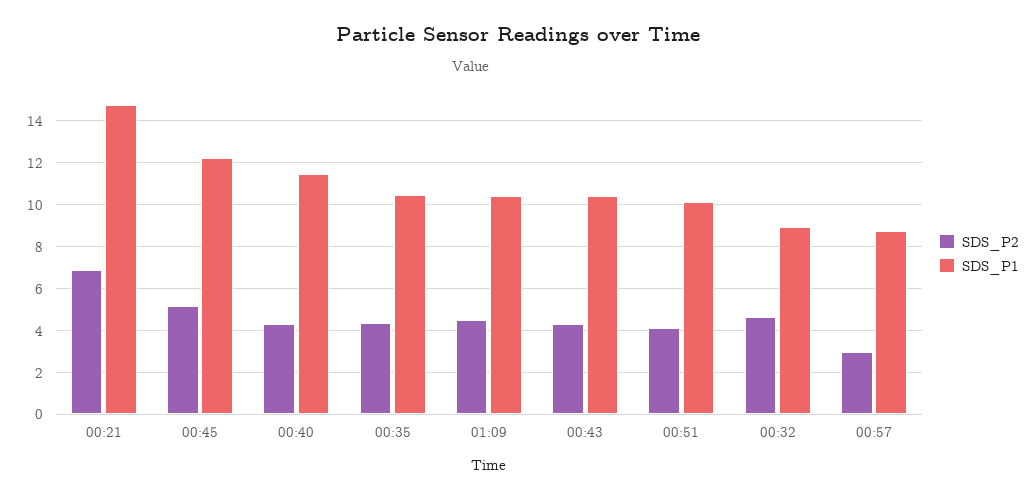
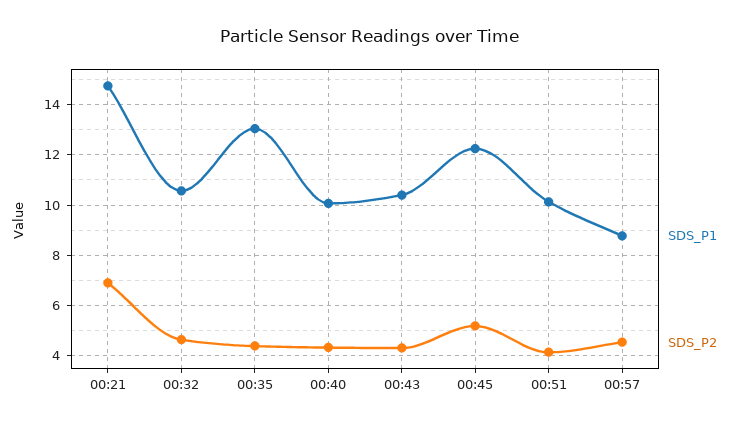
  {
    "SDS_P2": {
      "00:21": 7,
      "00:45": 5.25,
      "00:40": 4.25,
      "00:35": 4.5,
-     "01:09": 4.5,
      "00:43": 4.25,
      "00:51": 4.25,
      "00:32": 4.75,
-     "00:57": 3
+     "00:57": 4.5
    },
    "SDS_P1": {
      "00:21": 14.75,
      "00:45": 12.25,
-     "00:40": 11.5,
+     "00:40": 10,
-     "00:35": 10.5,
+     "00:35": 13,
-     "01:09": 10.5,
      "00:43": 10.5,
      "00:51": 10.25,
-     "00:32": 9,
+     "00:32": 10.5,
      "00:57": 8.75
    }
  }

